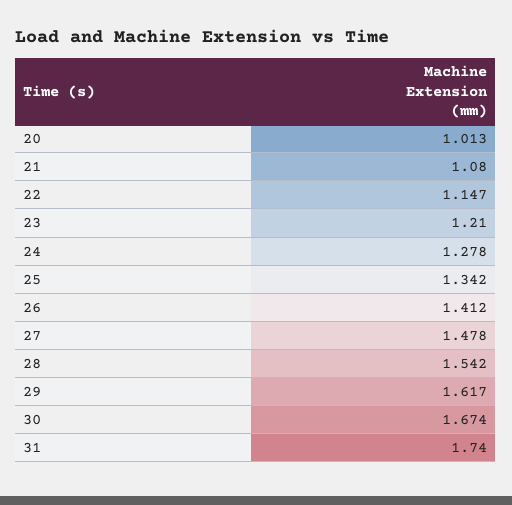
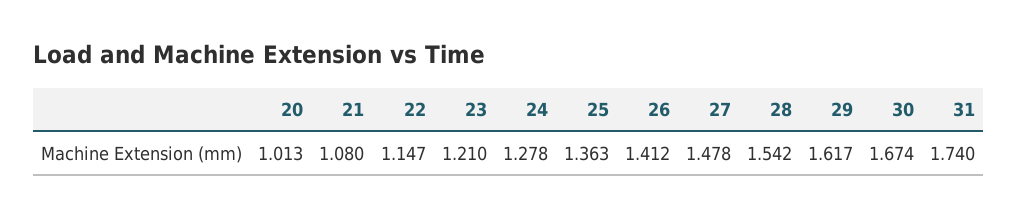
  {
    "20": 1.013,
    "21": 1.08,
    "22": 1.147,
    "23": 1.21,
    "24": 1.278,
-   "25": 1.342,
+   "25": 1.363,
    "26": 1.412,
    "27": 1.478,
    "28": 1.542,
    "29": 1.617,
    "30": 1.674,
    "31": 1.74
  }

